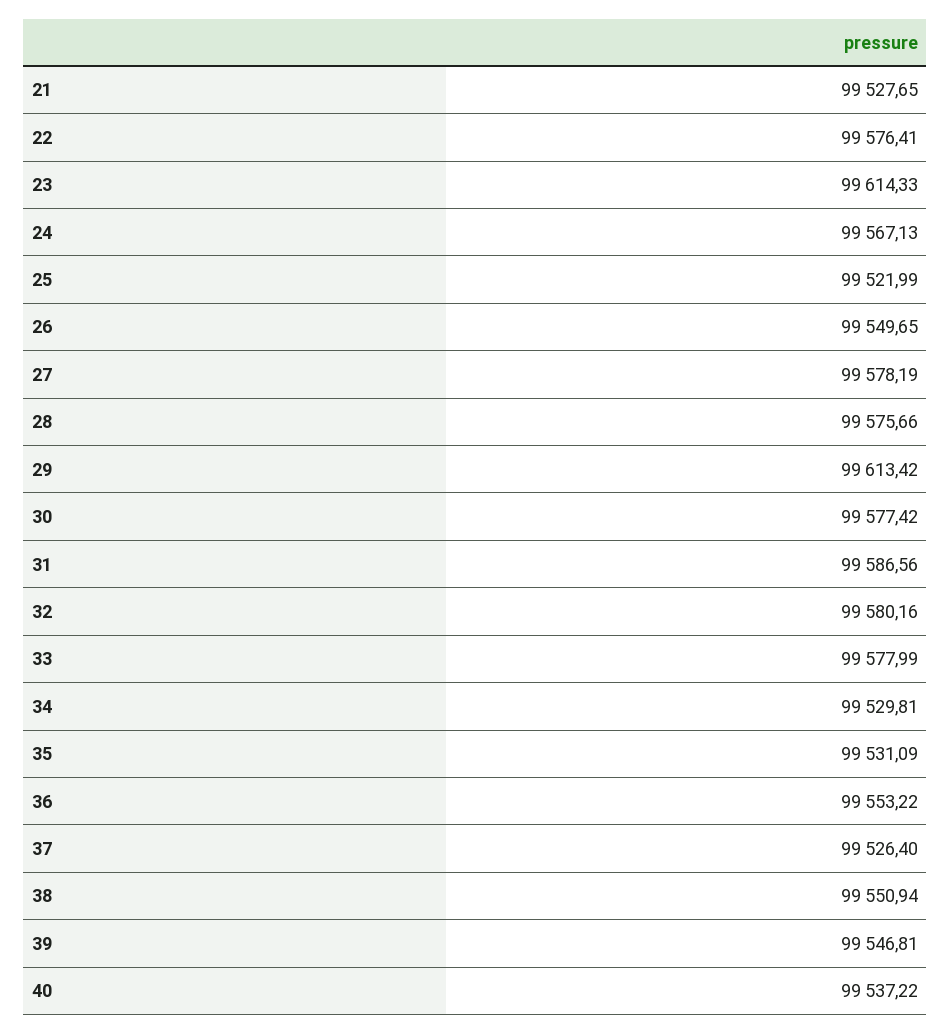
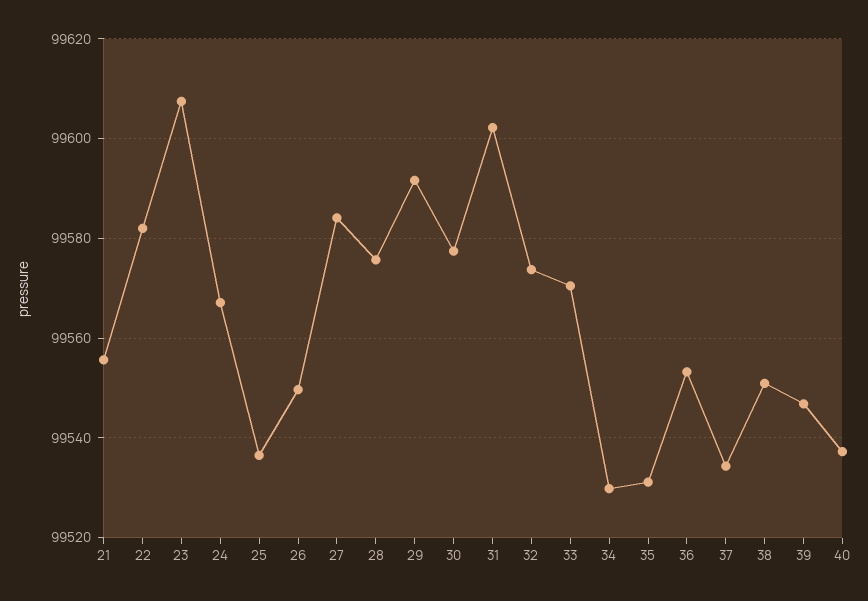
  {
-   "21": 99527.65,
+   "21": 99556,
-   "22": 99576.41,
+   "22": 99582,
-   "23": 99614.33,
+   "23": 99608,
    "24": 99567.13,
-   "25": 99521.99,
+   "25": 99536,
    "26": 99549.65,
-   "27": 99578.19,
+   "27": 99584,
    "28": 99575.66,
-   "29": 99613.42,
+   "29": 99592,
    "30": 99577.42,
-   "31": 99586.56,
+   "31": 99602,
-   "32": 99580.16,
+   "32": 99574,
-   "33": 99577.99,
+   "33": 99570,
    "34": 99529.81,
    "35": 99531.09,
    "36": 99553.22,
-   "37": 99526.4,
+   "37": 99534,
    "38": 99550.94,
    "39": 99546.81,
    "40": 99537.22
  }

